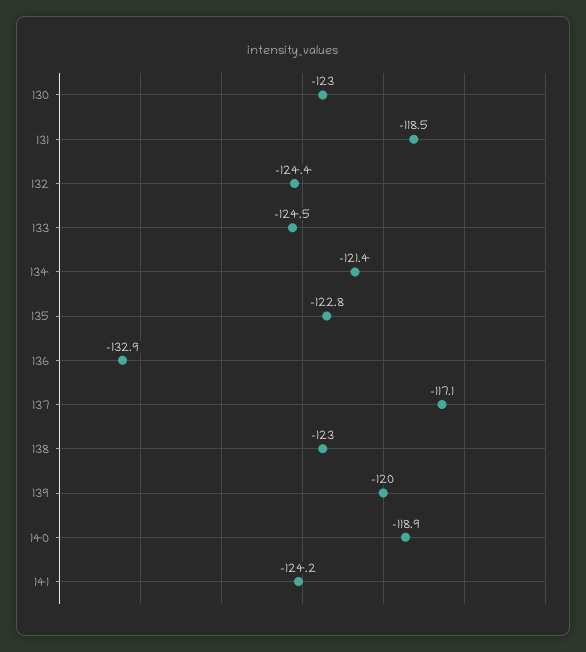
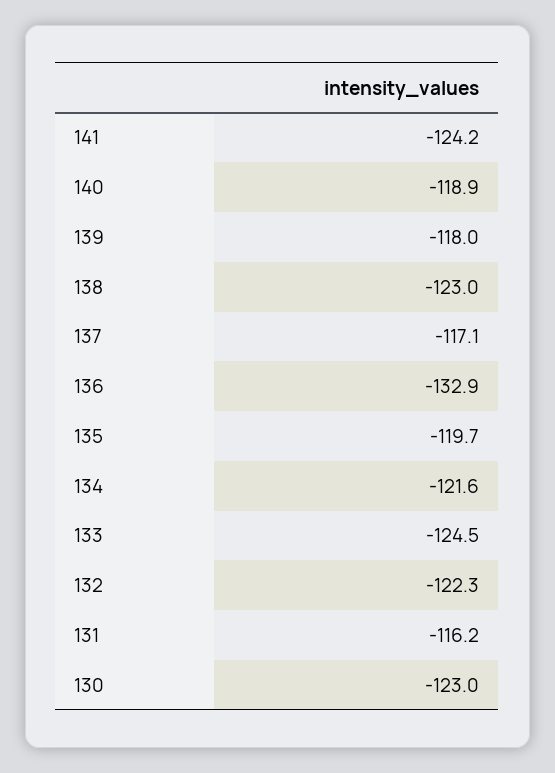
  {
    "130": -123,
-   "131": -118.5,
+   "131": -116.2,
-   "132": -124.4,
+   "132": -122.3,
    "133": -124.5,
-   "134": -121.4,
+   "134": -121.6,
-   "135": -122.8,
+   "135": -119.7,
    "136": -132.9,
    "137": -117.1,
    "138": -123,
-   "139": -120,
+   "139": -118,
    "140": -118.9,
    "141": -124.2
  }

